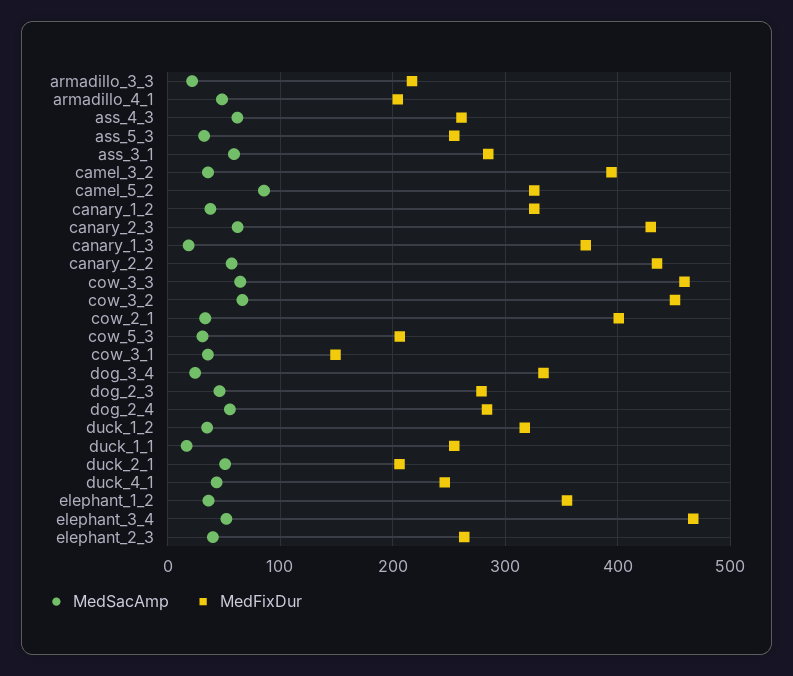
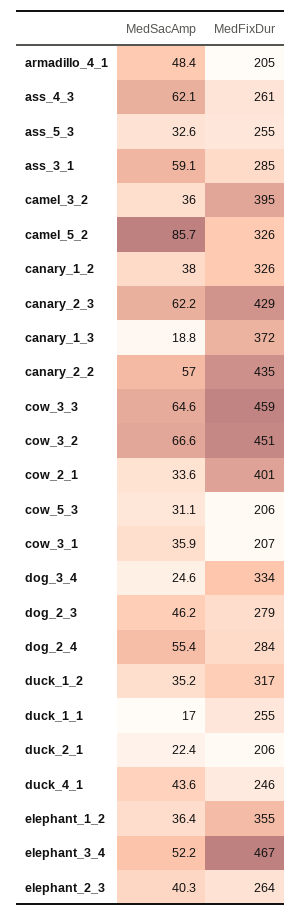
  {
    "MedSacAmp": {
-     "armadillo_3_3": 20,
      "armadillo_4_1": 48.4,
      "ass_4_3": 62.1,
      "ass_5_3": 32.6,
      "ass_3_1": 59.1,
      "camel_3_2": 36,
      "camel_5_2": 85.7,
      "canary_1_2": 38,
      "canary_2_3": 62.2,
      "canary_1_3": 18.8,
      "canary_2_2": 57,
      "cow_3_3": 64.6,
      "cow_3_2": 66.6,
      "cow_2_1": 33.6,
      "cow_5_3": 31.1,
      "cow_3_1": 35.9,
      "dog_3_4": 24.6,
      "dog_2_3": 46.2,
      "dog_2_4": 55.4,
      "duck_1_2": 35.2,
      "duck_1_1": 17,
-     "duck_2_1": 50,
+     "duck_2_1": 22.4,
      "duck_4_1": 43.6,
      "elephant_1_2": 36.4,
      "elephant_3_4": 52.2,
      "elephant_2_3": 40.3
    },
    "MedFixDur": {
-     "armadillo_3_3": 220,
      "armadillo_4_1": 205,
      "ass_4_3": 261,
      "ass_5_3": 255,
      "ass_3_1": 285,
      "camel_3_2": 395,
      "camel_5_2": 326,
      "canary_1_2": 326,
      "canary_2_3": 429,
      "canary_1_3": 372,
      "canary_2_2": 435,
      "cow_3_3": 459,
      "cow_3_2": 451,
      "cow_2_1": 401,
      "cow_5_3": 206,
-     "cow_3_1": 150,
+     "cow_3_1": 207,
      "dog_3_4": 334,
      "dog_2_3": 279,
      "dog_2_4": 284,
      "duck_1_2": 317,
      "duck_1_1": 255,
      "duck_2_1": 206,
      "duck_4_1": 246,
      "elephant_1_2": 355,
      "elephant_3_4": 467,
      "elephant_2_3": 264
    }
  }

